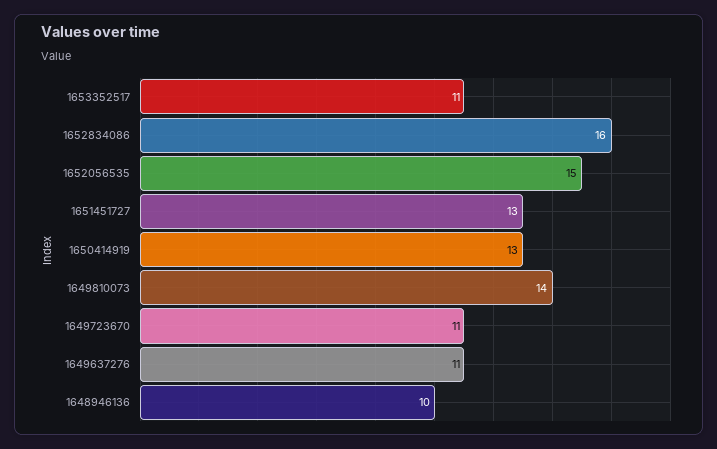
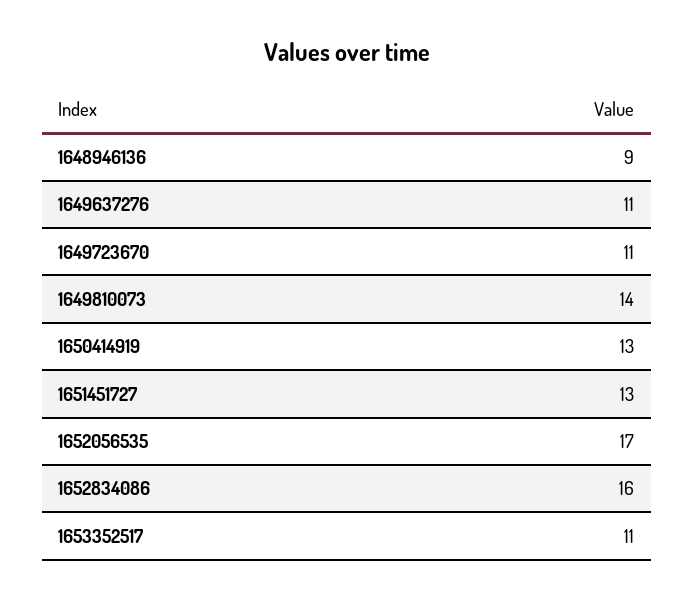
  {
    "1653352517": 11,
    "1652834086": 16,
-   "1652056535": 15,
+   "1652056535": 17,
    "1651451727": 13,
    "1650414919": 13,
    "1649810073": 14,
    "1649723670": 11,
    "1649637276": 11,
-   "1648946136": 10
+   "1648946136": 9
  }

